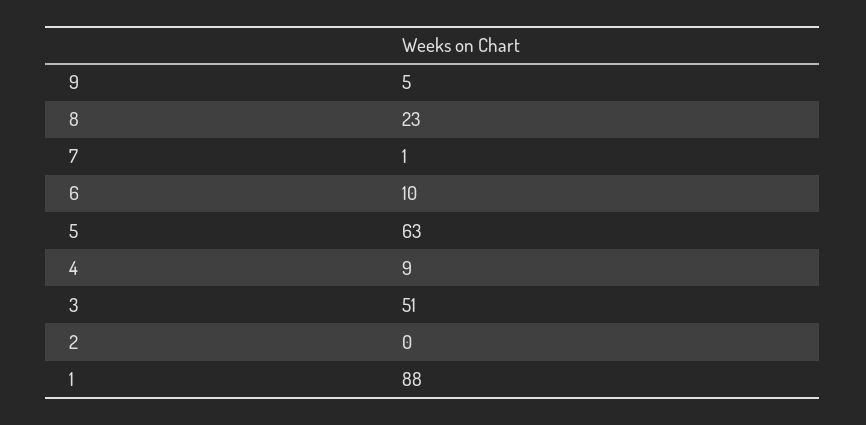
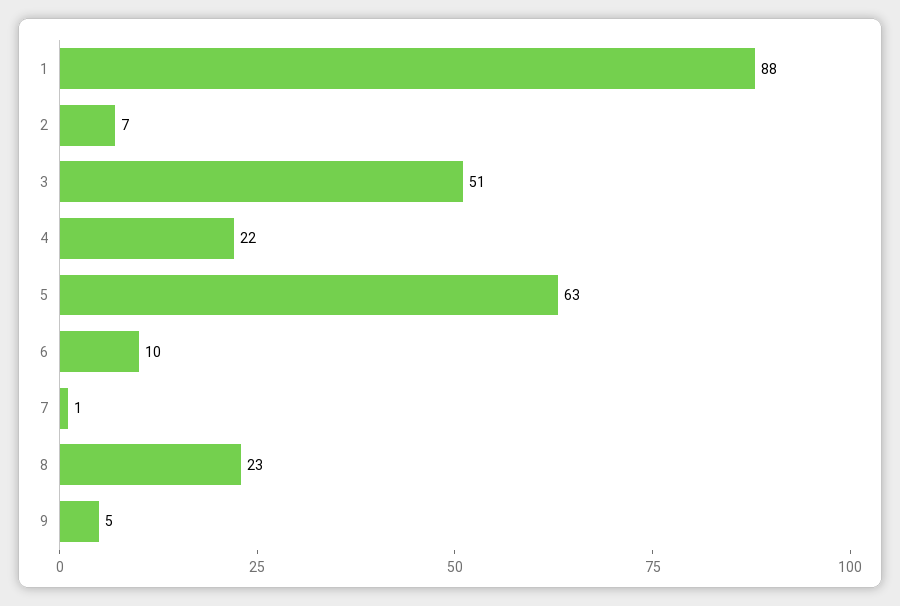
  {
    "9": 5,
    "8": 23,
    "7": 1,
    "6": 10,
    "5": 63,
-   "4": 9,
+   "4": 22,
    "3": 51,
-   "2": 0,
+   "2": 7,
    "1": 88
  }

